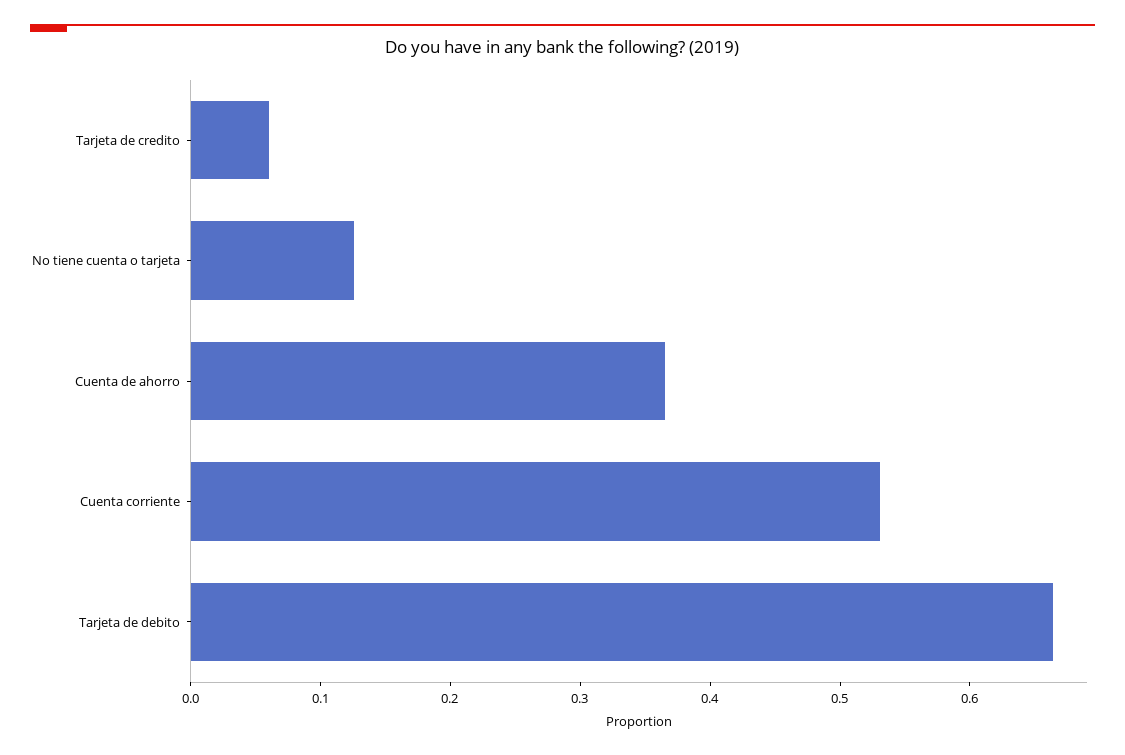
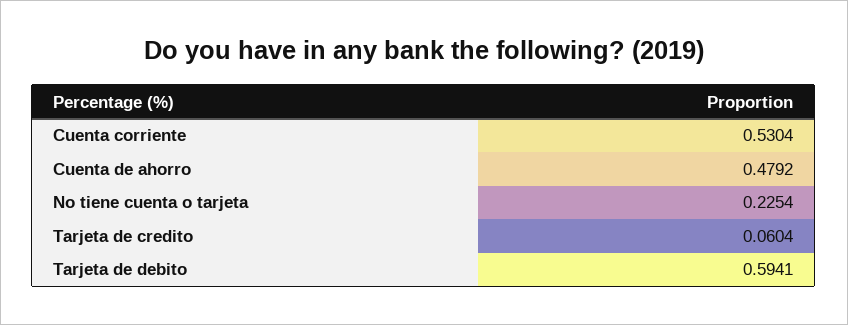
  {
    "Tarjeta de credito": 0.0604,
-   "No tiene cuenta o tarjeta": 0.12,
+   "No tiene cuenta o tarjeta": 0.2254,
-   "Cuenta de ahorro": 0.36,
+   "Cuenta de ahorro": 0.4792,
    "Cuenta corriente": 0.5304,
-   "Tarjeta de debito": 0.66
+   "Tarjeta de debito": 0.5941
  }

